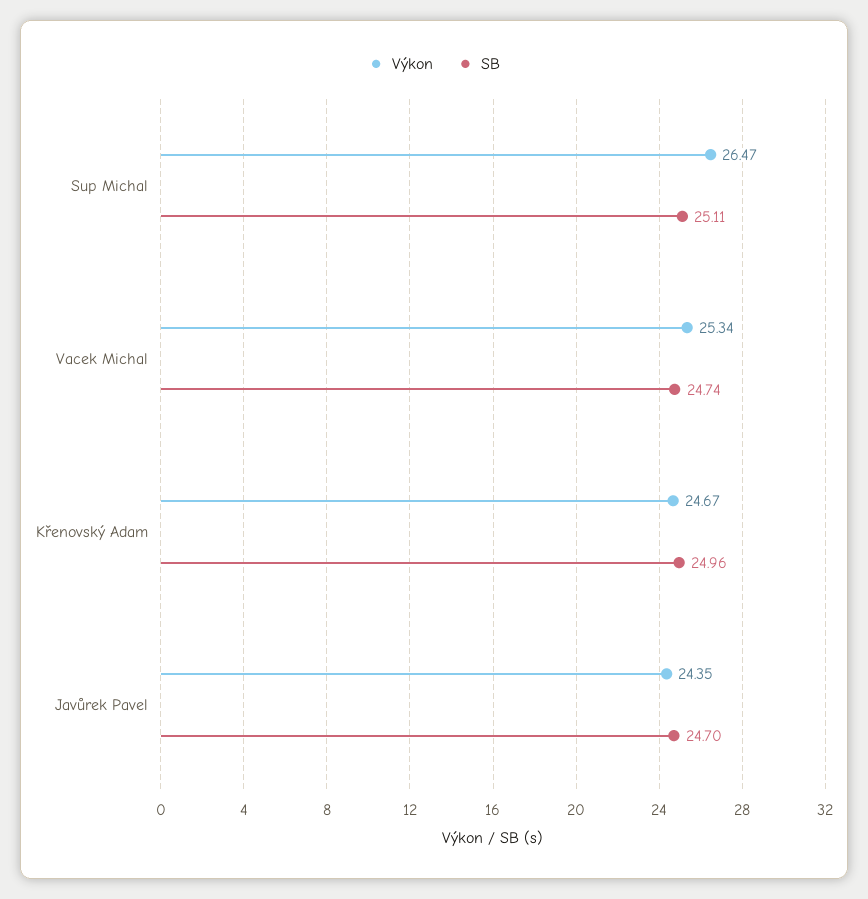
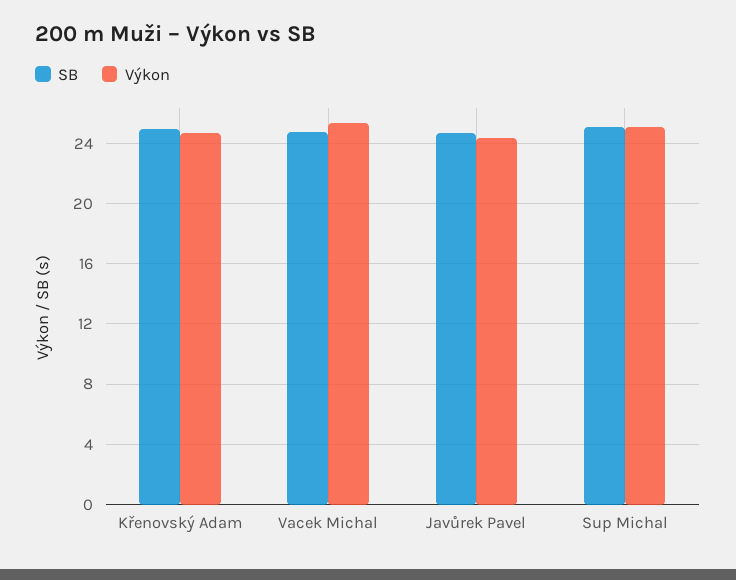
  {
    "Výkon": {
-     "Sup Michal": 26.47,
+     "Sup Michal": 25,
      "Vacek Michal": 25.34,
      "Křenovský Adam": 24.67,
      "Javůrek Pavel": 24.35
    },
    "SB": {
      "Sup Michal": 25.11,
      "Vacek Michal": 24.74,
      "Křenovský Adam": 24.96,
      "Javůrek Pavel": 24.7
    }
  }

